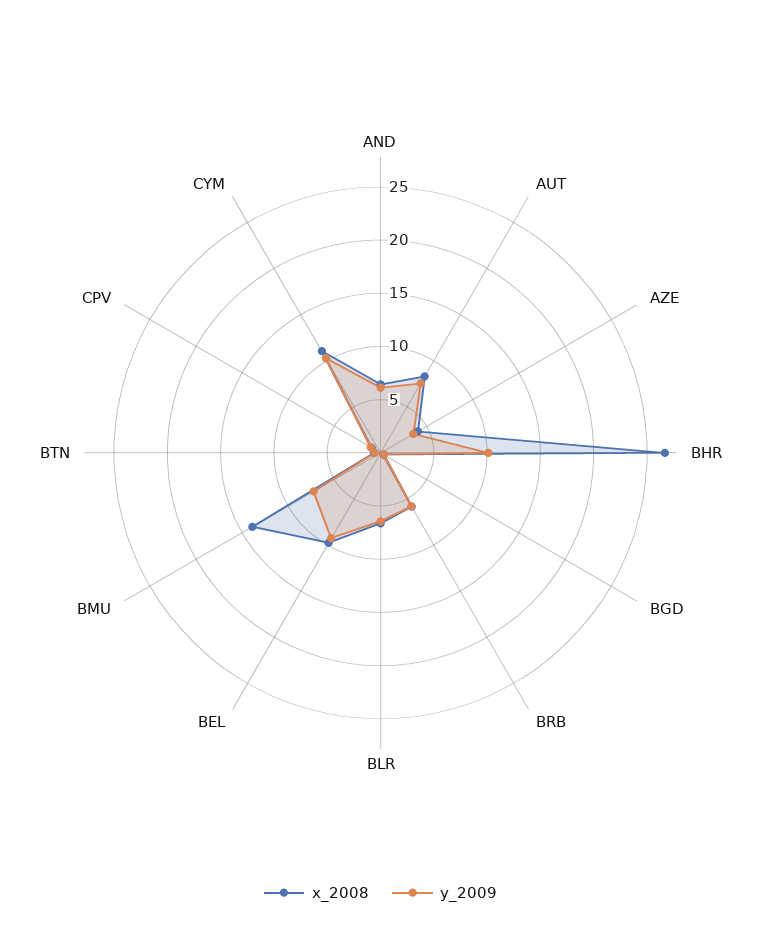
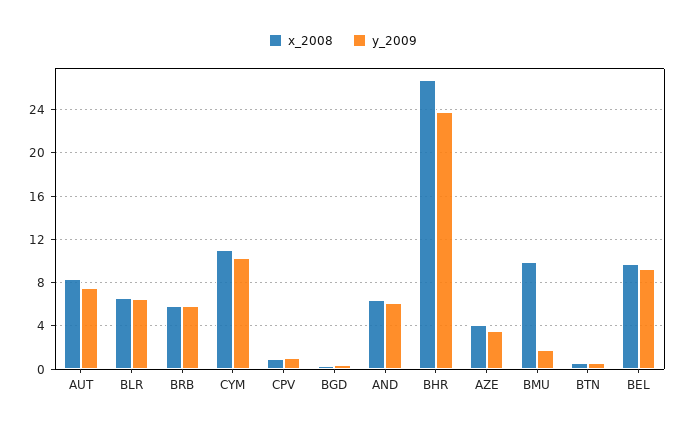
  {
    "x_2008": {
      "AND": 6,
      "AUT": 8,
      "AZE": 4,
      "BHR": 27,
      "BGD": 0,
      "BRB": 6,
      "BLR": 7,
      "BEL": 10,
-     "BMU": 14,
+     "BMU": 10,
      "BTN": 1,
      "CPV": 1,
      "CYM": 11
    },
    "y_2009": {
      "AND": 6,
      "AUT": 8,
      "AZE": 4,
-     "BHR": 10,
+     "BHR": 24,
      "BGD": 0,
      "BRB": 6,
      "BLR": 6,
      "BEL": 9,
-     "BMU": 7,
+     "BMU": 2,
      "BTN": 1,
      "CPV": 1,
      "CYM": 10
    }
  }

